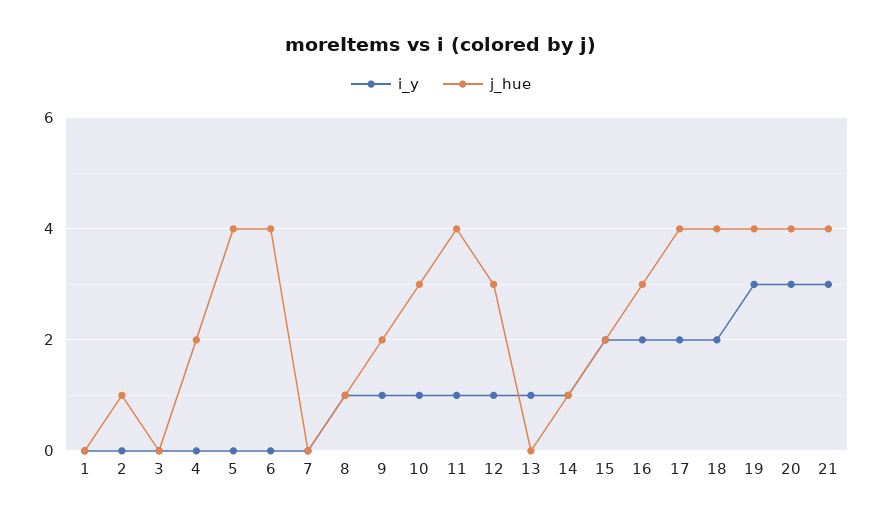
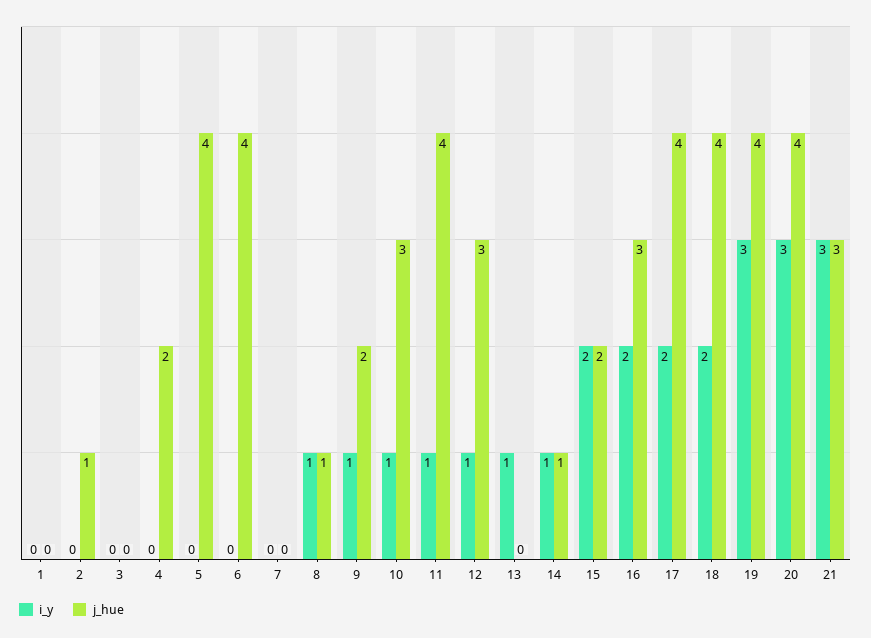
  {
    "i_y": {
      "1": 0,
      "2": 0,
      "3": 0,
      "4": 0,
      "5": 0,
      "6": 0,
      "7": 0,
      "8": 1,
      "9": 1,
      "10": 1,
      "11": 1,
      "12": 1,
      "13": 1,
      "14": 1,
      "15": 2,
      "16": 2,
      "17": 2,
      "18": 2,
      "19": 3,
      "20": 3,
      "21": 3
    },
    "j_hue": {
      "1": 0,
      "2": 1,
      "3": 0,
      "4": 2,
      "5": 4,
      "6": 4,
      "7": 0,
      "8": 1,
      "9": 2,
      "10": 3,
      "11": 4,
      "12": 3,
      "13": 0,
      "14": 1,
      "15": 2,
      "16": 3,
      "17": 4,
      "18": 4,
      "19": 4,
      "20": 4,
-     "21": 4
+     "21": 3
    }
  }

